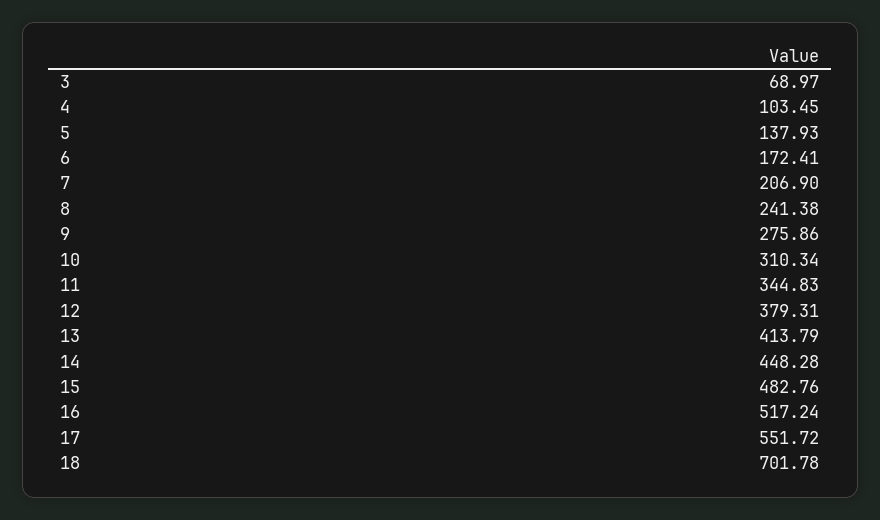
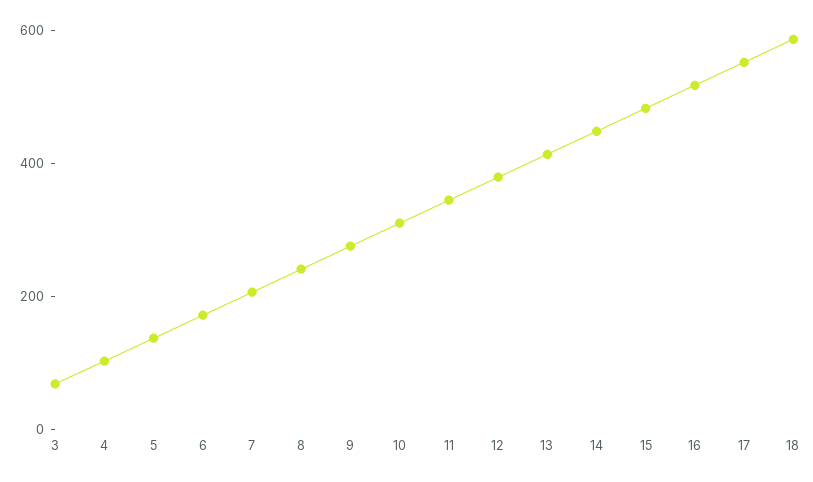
  {
    "3": 68.97,
    "4": 103.45,
    "5": 137.93,
    "6": 172.41,
    "7": 206.9,
    "8": 241.38,
    "9": 275.86,
    "10": 310.34,
    "11": 344.83,
    "12": 379.31,
    "13": 413.79,
    "14": 448.28,
    "15": 482.76,
    "16": 517.24,
    "17": 551.72,
-   "18": 701.78
+   "18": 600
  }

